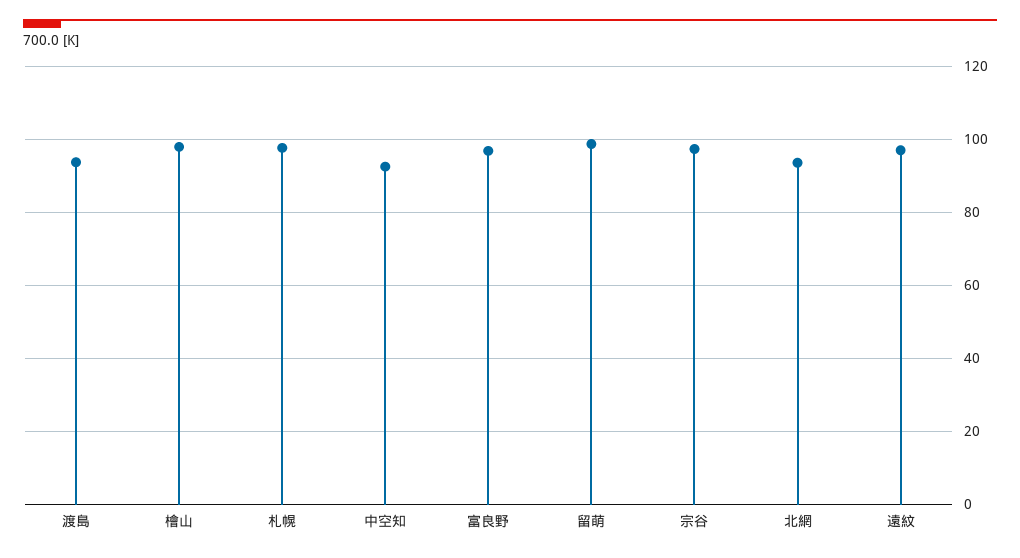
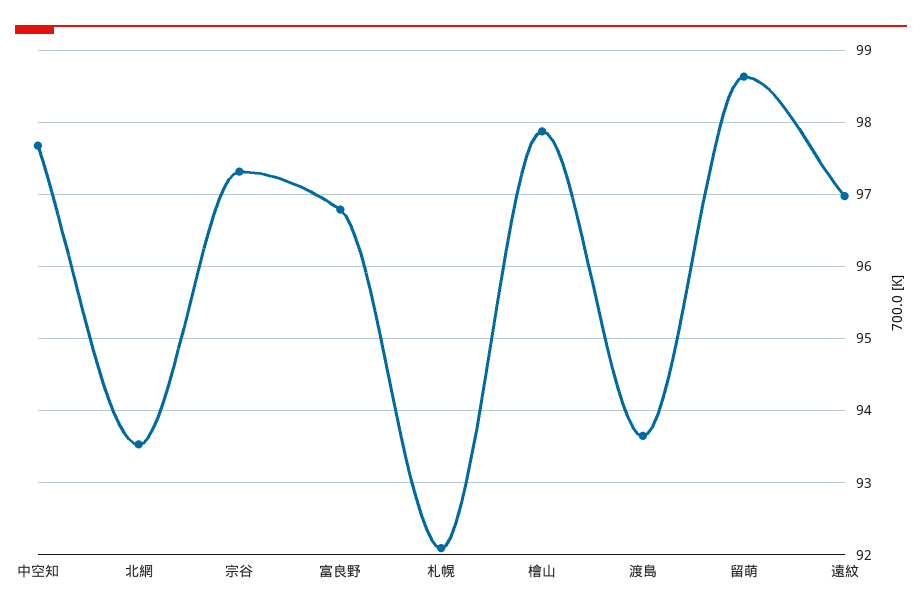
  {
    "渡島": 93.7,
    "檜山": 97.9,
-   "札幌": 98,
+   "札幌": 92.1,
-   "中空知": 92,
+   "中空知": 97.7,
    "富良野": 96.8,
    "留萌": 98.6,
    "宗谷": 97.3,
    "北網": 93.5,
    "遠紋": 97
  }

